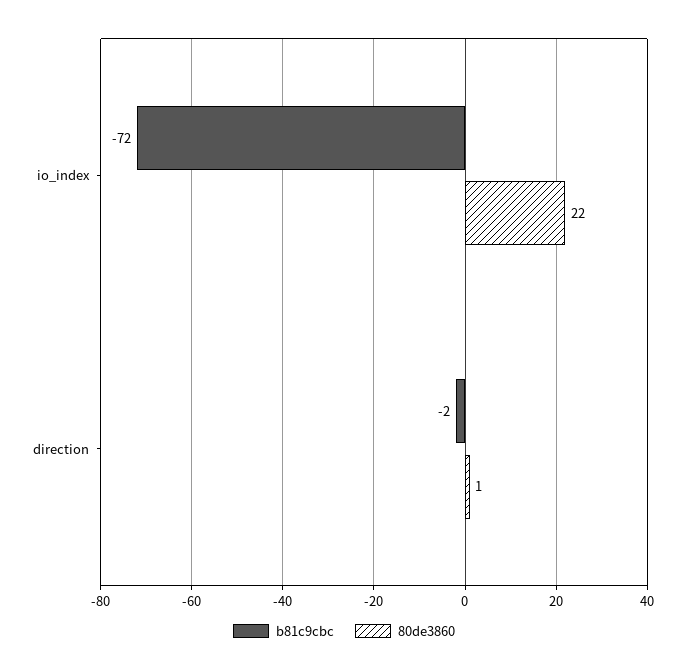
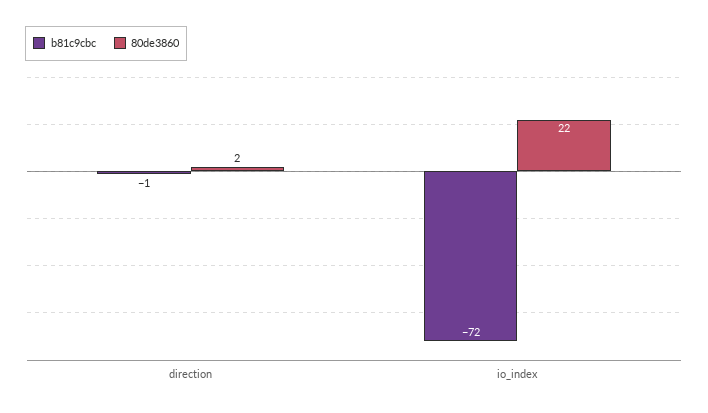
  {
    "b81c9cbc": {
      "io_index": -72,
-     "direction": -2
+     "direction": -1
    },
    "80de3860": {
      "io_index": 22,
-     "direction": 1
+     "direction": 2
    }
  }

